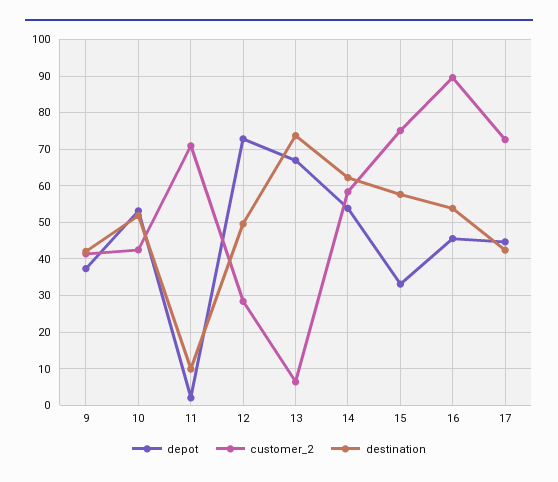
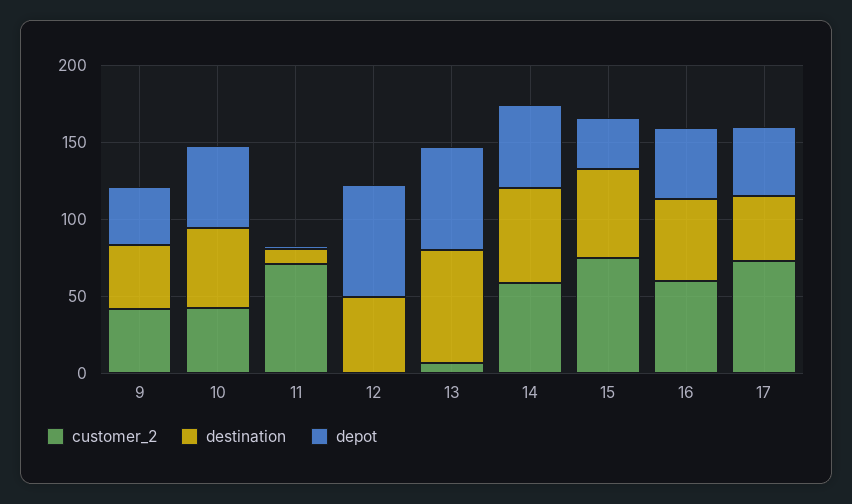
  {
    "depot": {
      "9": 38,
      "10": 54,
      "11": 2,
      "12": 72,
      "13": 66,
      "14": 54,
      "15": 34,
      "16": 46,
      "17": 44
    },
    "customer_2": {
      "9": 42,
      "10": 42,
      "11": 70,
-     "12": 28,
+     "12": 0,
      "13": 6,
      "14": 58,
      "15": 76,
-     "16": 90,
+     "16": 60,
      "17": 72
    },
    "destination": {
      "9": 42,
      "10": 52,
      "11": 10,
      "12": 50,
      "13": 74,
      "14": 62,
      "15": 58,
      "16": 54,
      "17": 42
    }
  }

